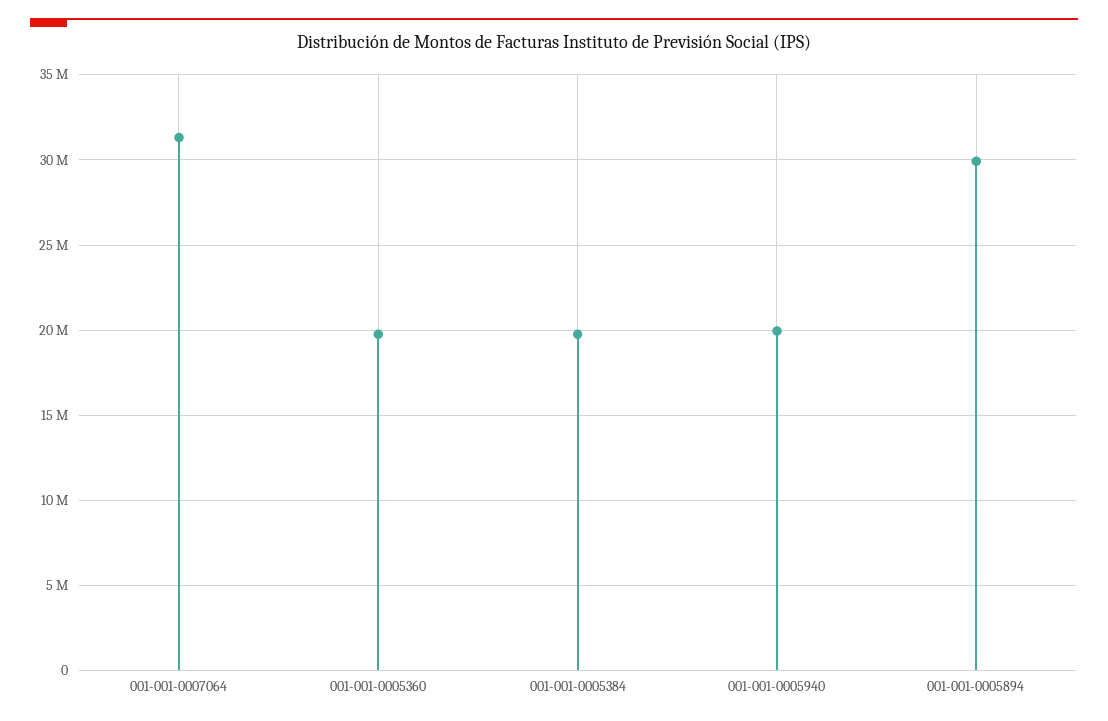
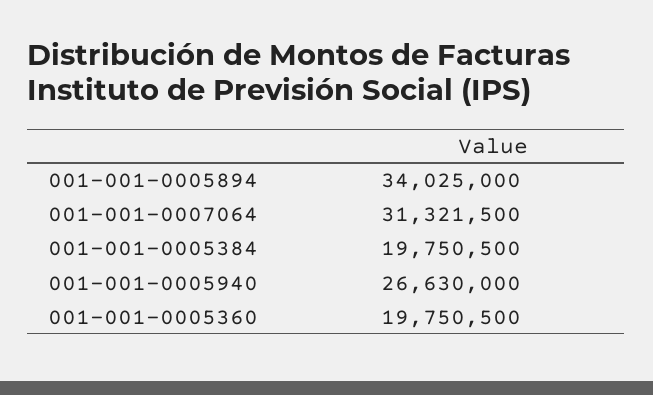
  {
    "001-001-0007064": 31321500,
    "001-001-0005360": 19750500,
    "001-001-0005384": 19750500,
-   "001-001-0005940": 20000000,
+   "001-001-0005940": 26630000,
-   "001-001-0005894": 30000000
+   "001-001-0005894": 34025000
  }

